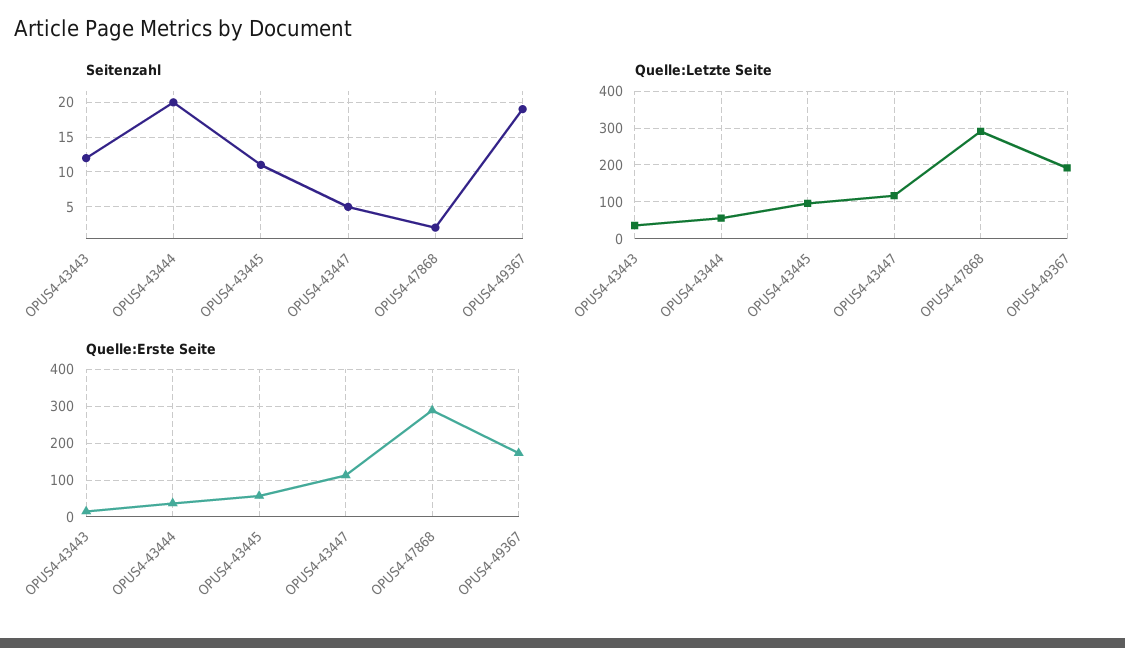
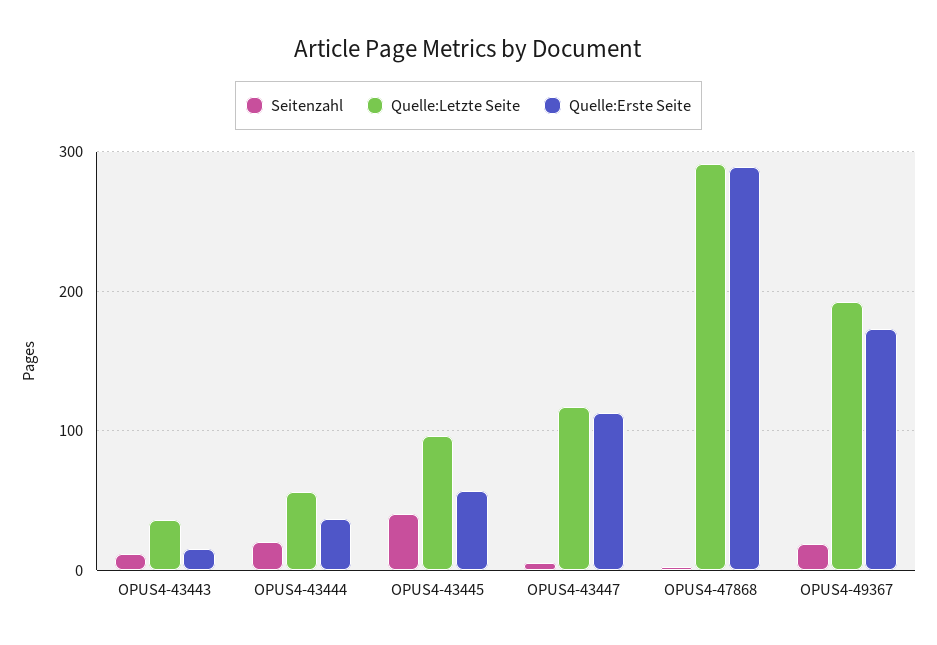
  {
    "Seitenzahl": {
      "OPUS4-43443": 12,
      "OPUS4-43444": 20,
-     "OPUS4-43445": 11,
+     "OPUS4-43445": 40,
      "OPUS4-43447": 5,
      "OPUS4-47868": 2,
      "OPUS4-49367": 19
    },
    "Quelle:Letzte Seite": {
      "OPUS4-43443": 40,
      "OPUS4-43444": 60,
      "OPUS4-43445": 100,
      "OPUS4-43447": 120,
      "OPUS4-47868": 290,
      "OPUS4-49367": 190
    },
    "Quelle:Erste Seite": {
      "OPUS4-43443": 20,
      "OPUS4-43444": 40,
      "OPUS4-43445": 60,
      "OPUS4-43447": 110,
      "OPUS4-47868": 290,
      "OPUS4-49367": 170
    }
  }

